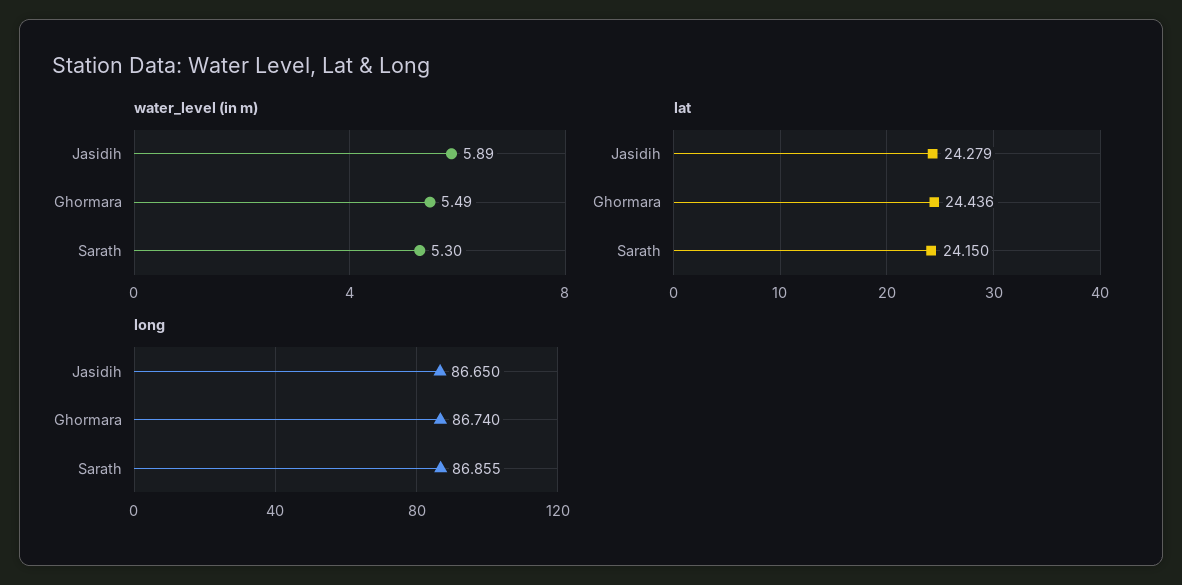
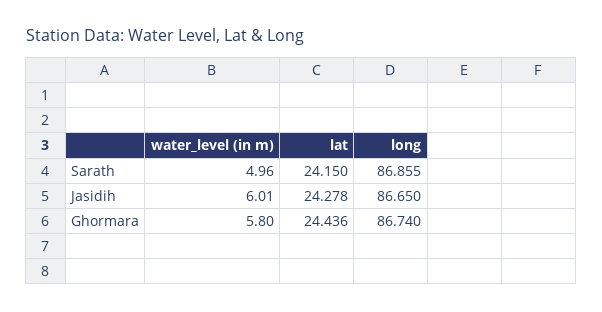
  {
    "water_level (in m)": {
-     "Jasidih": 5.89,
+     "Jasidih": 6.01,
-     "Ghormara": 5.49,
+     "Ghormara": 5.8,
-     "Sarath": 5.3
+     "Sarath": 4.96
    },
    "lat": {
-     "Jasidih": 24.279,
+     "Jasidih": 24.278,
      "Ghormara": 24.436,
      "Sarath": 24.15
    },
    "long": {
      "Jasidih": 86.65,
      "Ghormara": 86.74,
      "Sarath": 86.855
    }
  }

